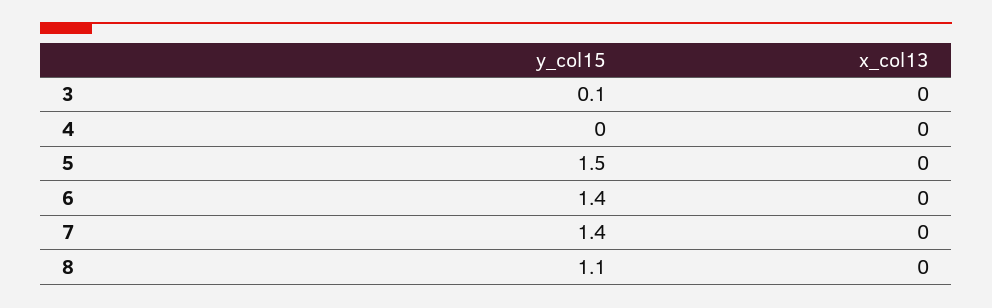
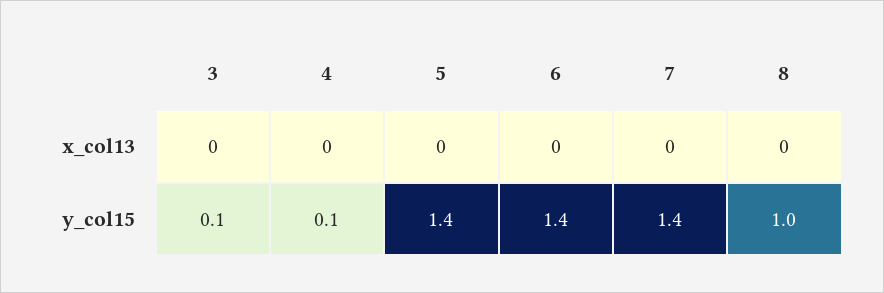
  {
    "y_col15": {
      "3": 0.1,
-     "4": 0,
+     "4": 0.1,
-     "5": 1.5,
+     "5": 1.4,
      "6": 1.4,
      "7": 1.4,
-     "8": 1.1
+     "8": 1
    },
    "x_col13": {
      "3": 0,
      "4": 0,
      "5": 0,
      "6": 0,
      "7": 0,
      "8": 0
    }
  }

